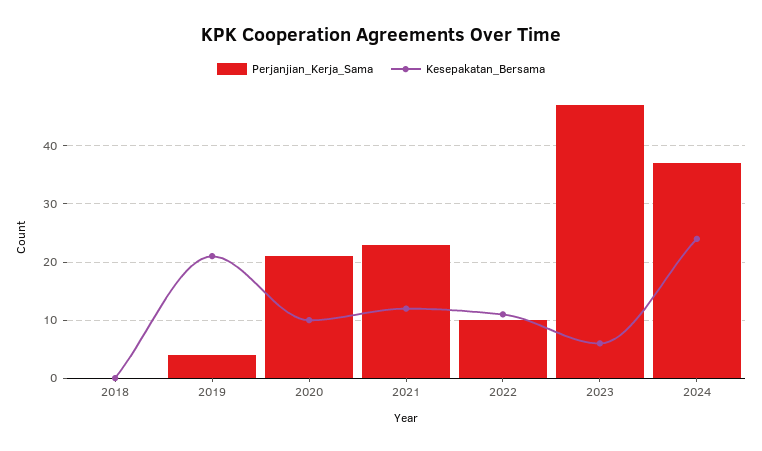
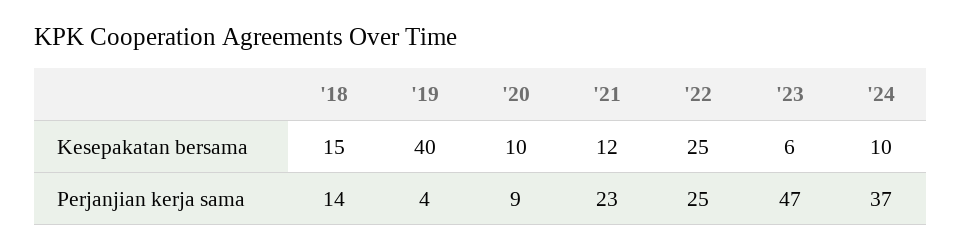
  {
    "Perjanjian_Kerja_Sama": {
-     "2018": 0,
+     "2018": 14,
      "2019": 4,
-     "2020": 20,
+     "2020": 9,
      "2021": 23,
-     "2022": 10,
+     "2022": 25,
      "2023": 47,
      "2024": 37
    },
    "Kesepakatan_Bersama": {
-     "2018": 0,
+     "2018": 15,
-     "2019": 20,
+     "2019": 40,
      "2020": 10,
      "2021": 12,
-     "2022": 10,
+     "2022": 25,
      "2023": 6,
-     "2024": 25
+     "2024": 10
    }
  }

